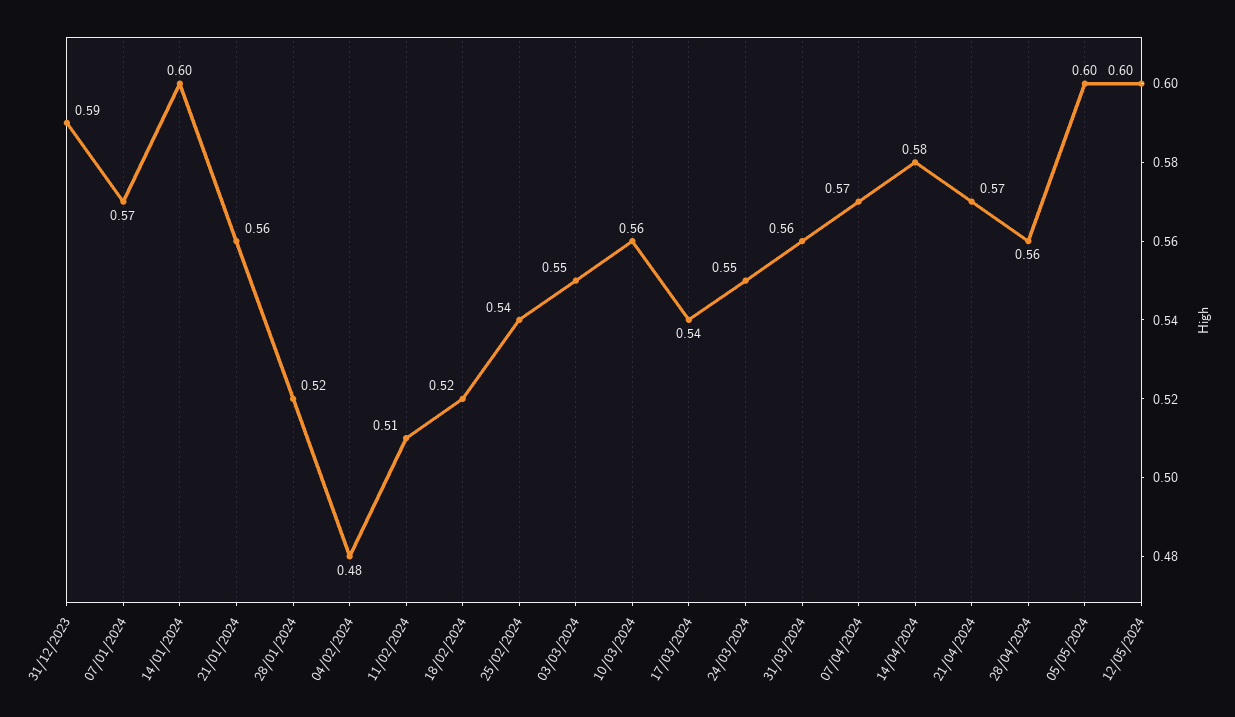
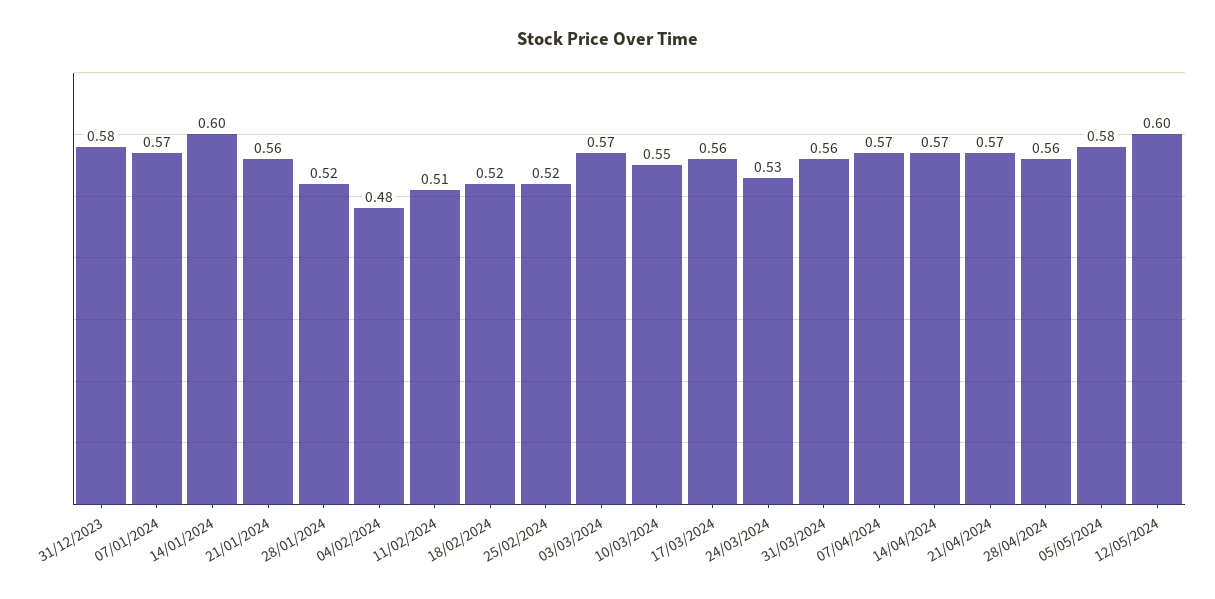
  {
-   "31/12/2023": 0.59,
+   "31/12/2023": 0.58,
    "07/01/2024": 0.57,
    "14/01/2024": 0.6,
    "21/01/2024": 0.56,
    "28/01/2024": 0.52,
    "04/02/2024": 0.48,
    "11/02/2024": 0.51,
    "18/02/2024": 0.52,
-   "25/02/2024": 0.54,
+   "25/02/2024": 0.52,
-   "03/03/2024": 0.55,
+   "03/03/2024": 0.57,
-   "10/03/2024": 0.56,
+   "10/03/2024": 0.55,
-   "17/03/2024": 0.54,
+   "17/03/2024": 0.56,
-   "24/03/2024": 0.55,
+   "24/03/2024": 0.53,
    "31/03/2024": 0.56,
    "07/04/2024": 0.57,
-   "14/04/2024": 0.58,
+   "14/04/2024": 0.57,
    "21/04/2024": 0.57,
    "28/04/2024": 0.56,
-   "05/05/2024": 0.6,
+   "05/05/2024": 0.58,
    "12/05/2024": 0.6
  }

